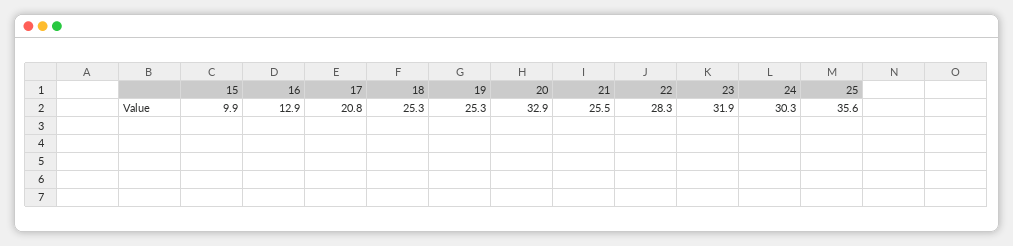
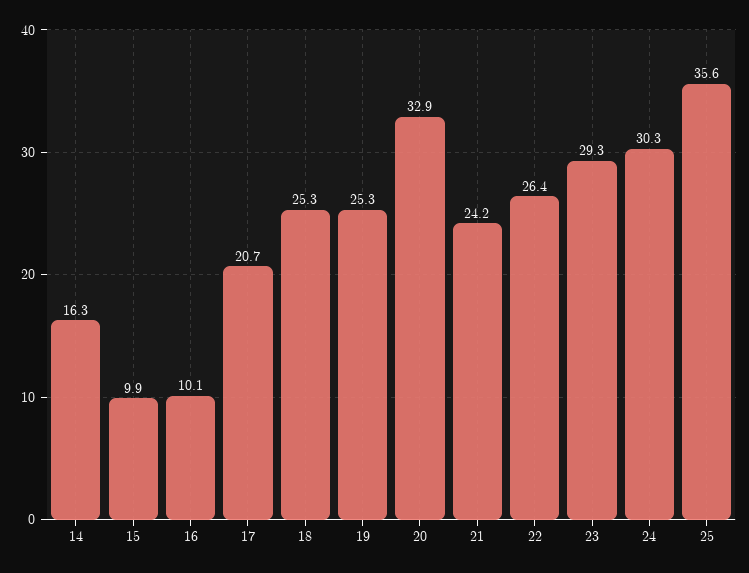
  {
    "15": 9.9,
-   "16": 12.9,
+   "16": 10.1,
-   "17": 20.8,
+   "17": 20.7,
    "18": 25.3,
    "19": 25.3,
    "20": 32.9,
-   "21": 25.5,
+   "21": 24.2,
-   "22": 28.3,
+   "22": 26.4,
-   "23": 31.9,
+   "23": 29.3,
    "24": 30.3,
-   "25": 35.6
+   "25": 35.6,
+   "14": 16.3
  }

